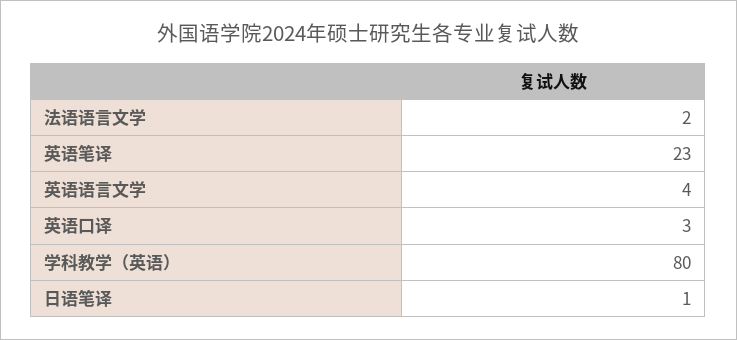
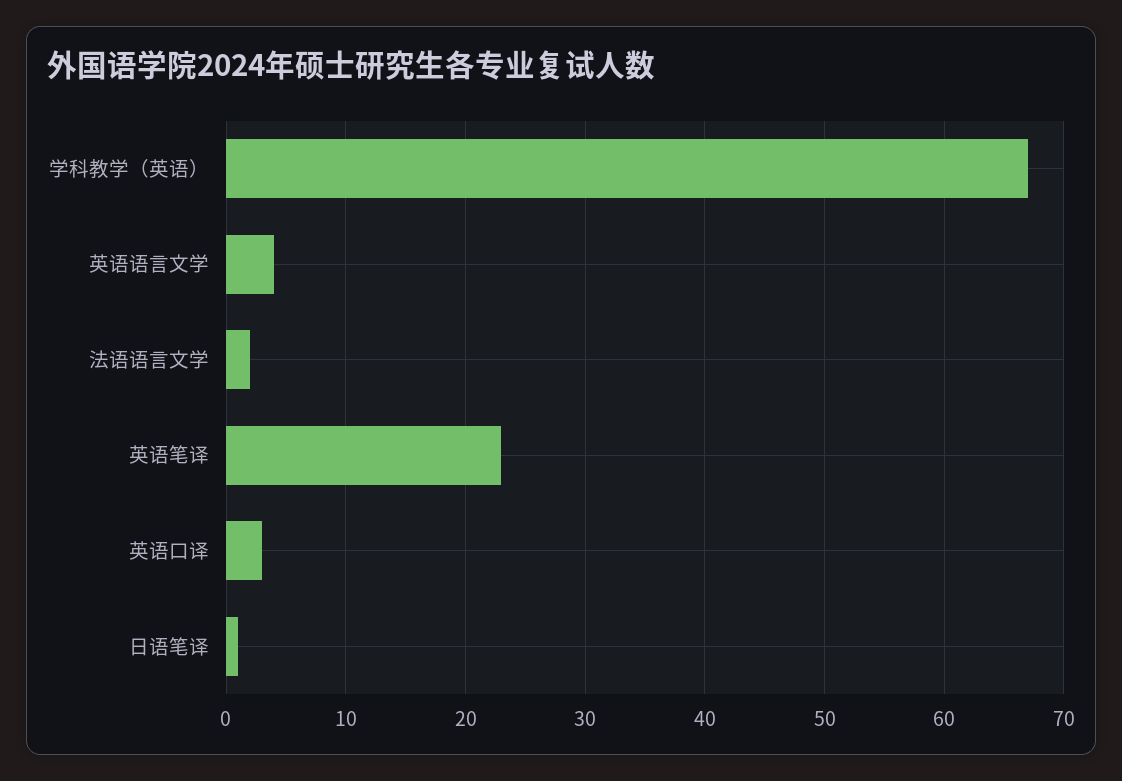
  {
    "法语语言文学": 2,
    "英语笔译": 23,
    "英语语言文学": 4,
    "英语口译": 3,
-   "学科教学（英语）": 80,
+   "学科教学（英语）": 67,
    "日语笔译": 1
  }

